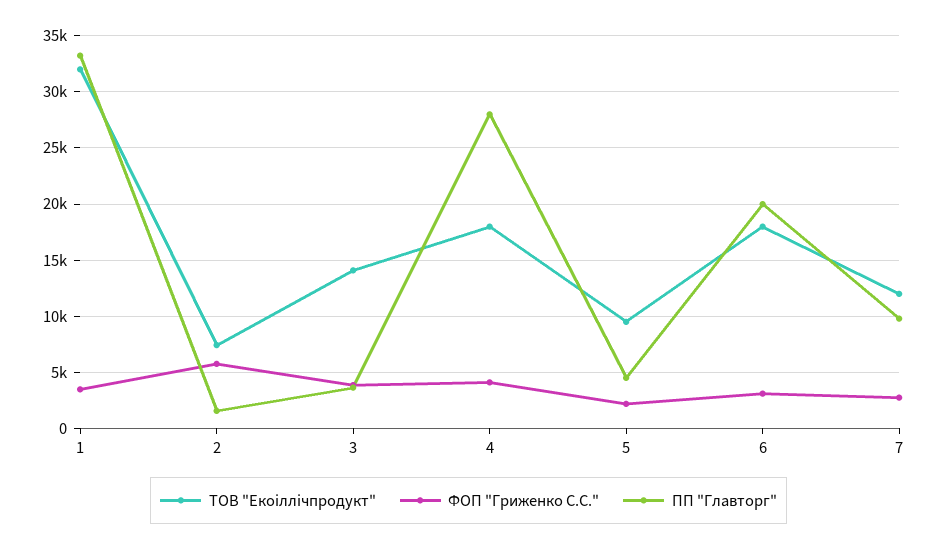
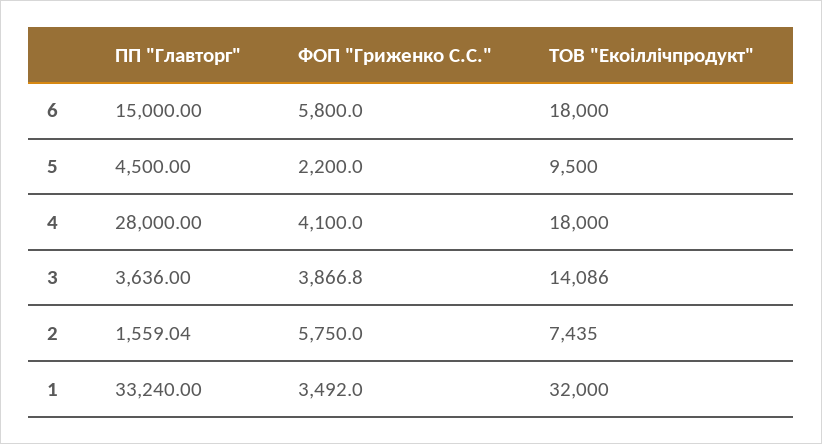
  {
    "ТОВ \"Екоіллічпродукт\"": {
      "1": 32000,
      "2": 7435,
      "3": 14086,
      "4": 18000,
      "5": 9500,
-     "6": 18000,
+     "6": 18000
-     "7": 12000
    },
    "ФОП \"Гриженко С.С.\"": {
      "1": 3492,
      "2": 5750,
      "3": 3866.8,
      "4": 4100,
      "5": 2200,
-     "6": 3000,
+     "6": 5800
-     "7": 3000
    },
    "ПП \"Главторг\"": {
      "1": 33240,
      "2": 1559.04,
      "3": 3636,
      "4": 28000,
      "5": 4500,
-     "6": 20000,
+     "6": 15000
-     "7": 10000
    }
  }

